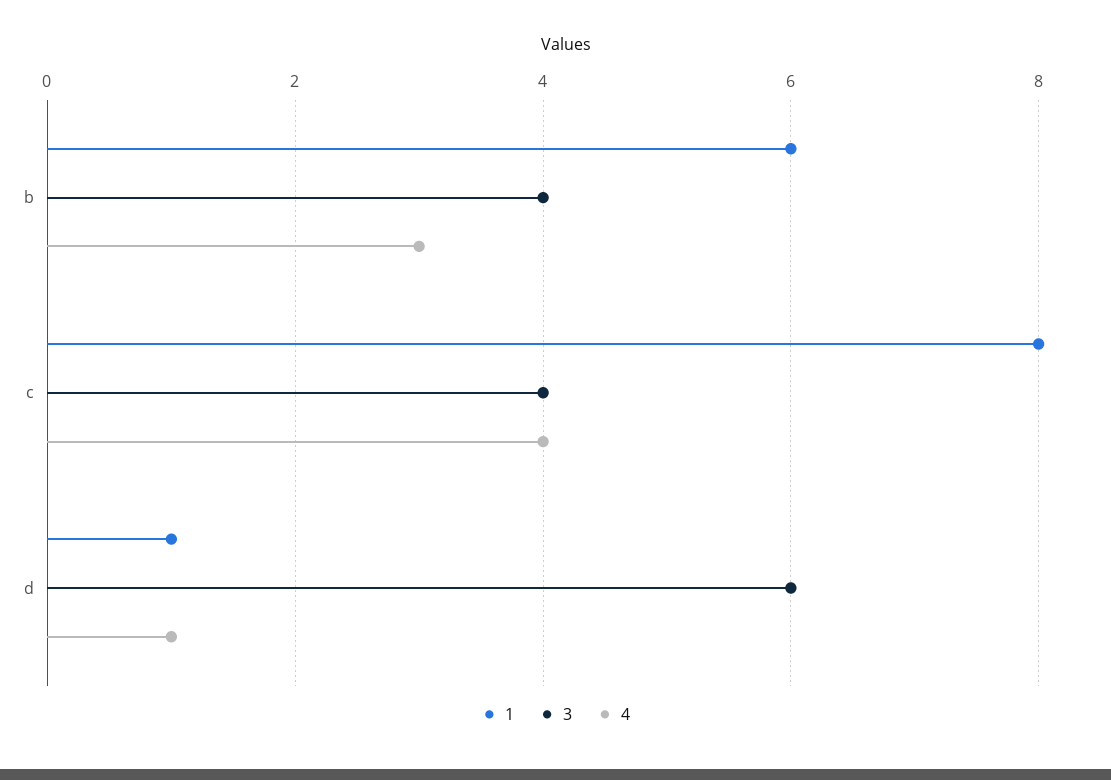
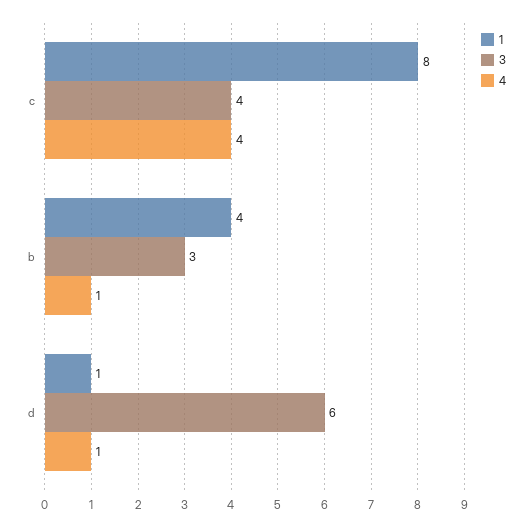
  {
    "1": {
-     "b": 6,
+     "b": 4,
      "c": 8,
      "d": 1
    },
    "3": {
-     "b": 4,
+     "b": 3,
      "c": 4,
      "d": 6
    },
    "4": {
-     "b": 3,
+     "b": 1,
      "c": 4,
      "d": 1
    }
  }

